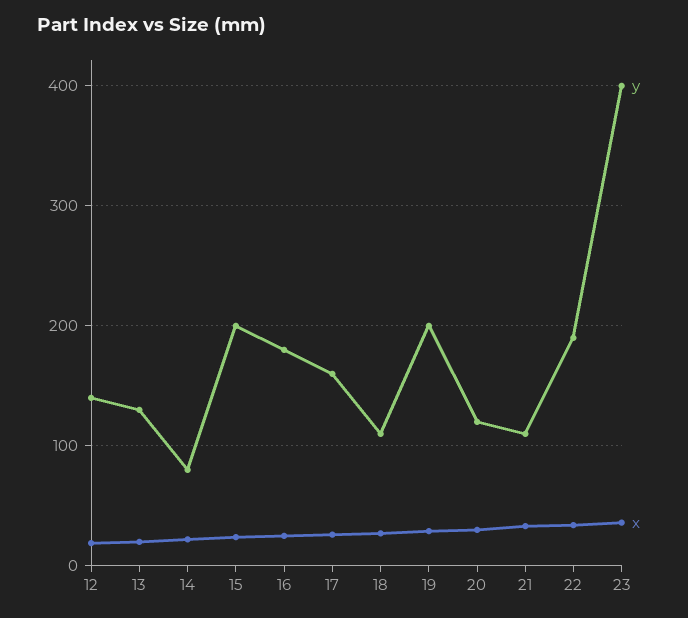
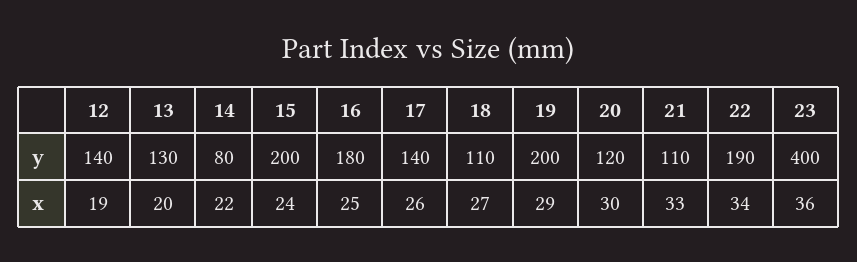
  {
    "y": {
      "12": 140,
      "13": 130,
      "14": 80,
      "15": 200,
      "16": 180,
-     "17": 160,
+     "17": 140,
      "18": 110,
      "19": 200,
      "20": 120,
      "21": 110,
      "22": 190,
      "23": 400
    },
    "x": {
      "12": 19,
      "13": 20,
      "14": 22,
      "15": 24,
      "16": 25,
      "17": 26,
      "18": 27,
      "19": 29,
      "20": 30,
      "21": 33,
      "22": 34,
      "23": 36
    }
  }

